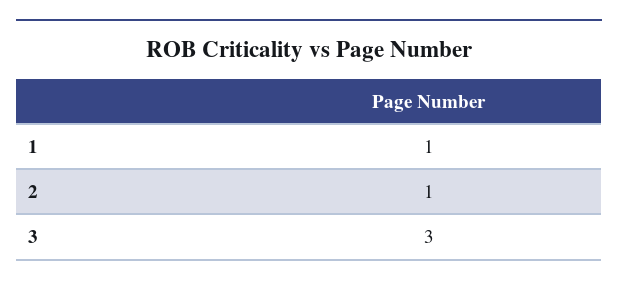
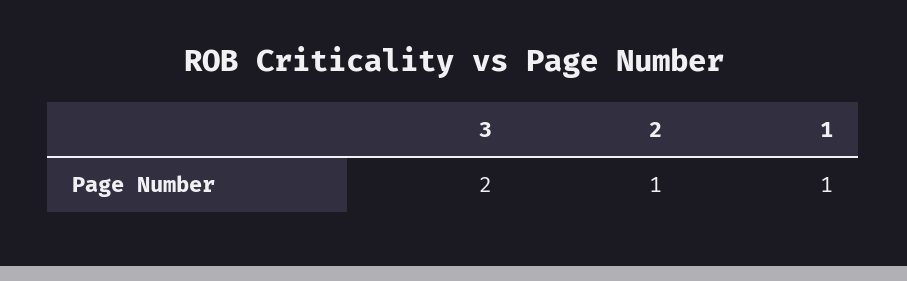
  {
    "1": 1,
    "2": 1,
-   "3": 3
+   "3": 2
  }

